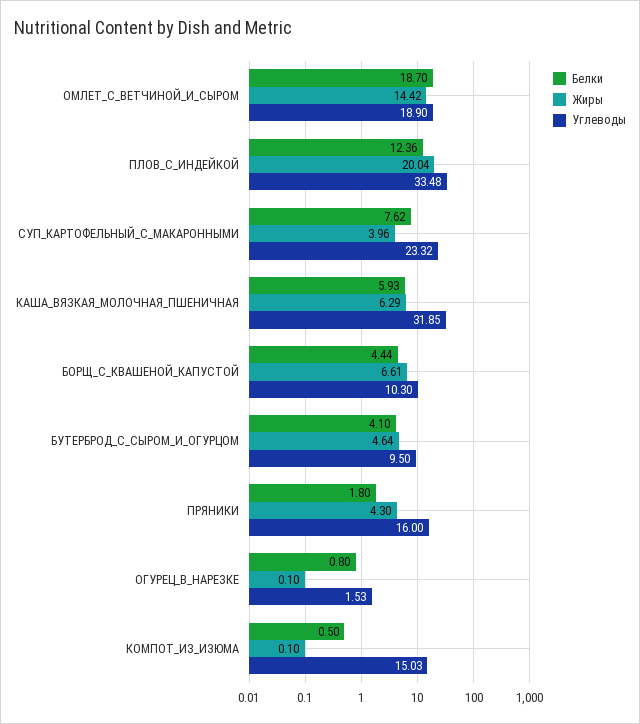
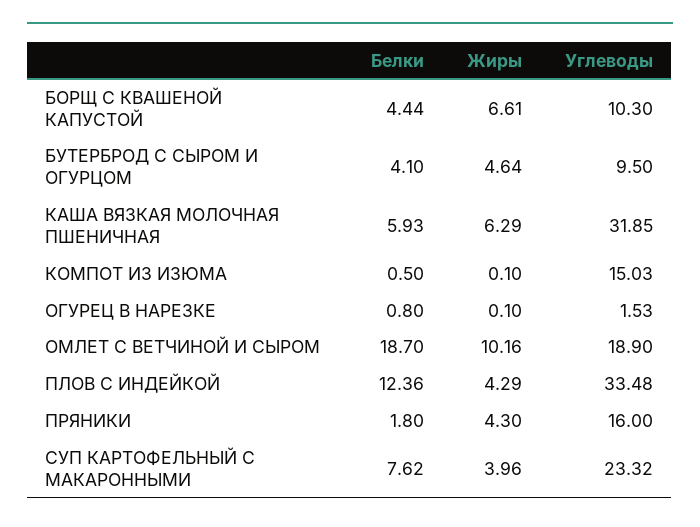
  {
    "Белки": {
      "ОМЛЕТ_С_ВЕТЧИНОЙ_И_СЫРОМ": 18.7,
      "ПЛОВ_С_ИНДЕЙКОЙ": 12.36,
      "СУП_КАРТОФЕЛЬНЫЙ_С_МАКАРОННЫМИ": 7.62,
      "КАША_ВЯЗКАЯ_МОЛОЧНАЯ_ПШЕНИЧНАЯ": 5.93,
      "БОРЩ_С_КВАШЕНОЙ_КАПУСТОЙ": 4.44,
      "БУТЕРБРОД_С_СЫРОМ_И_ОГУРЦОМ": 4.1,
      "ПРЯНИКИ": 1.8,
      "ОГУРЕЦ_В_НАРЕЗКЕ": 0.8,
      "КОМПОТ_ИЗ_ИЗЮМА": 0.5
    },
    "Жиры": {
-     "ОМЛЕТ_С_ВЕТЧИНОЙ_И_СЫРОМ": 14.42,
+     "ОМЛЕТ_С_ВЕТЧИНОЙ_И_СЫРОМ": 10.16,
-     "ПЛОВ_С_ИНДЕЙКОЙ": 20.04,
+     "ПЛОВ_С_ИНДЕЙКОЙ": 4.29,
      "СУП_КАРТОФЕЛЬНЫЙ_С_МАКАРОННЫМИ": 3.96,
      "КАША_ВЯЗКАЯ_МОЛОЧНАЯ_ПШЕНИЧНАЯ": 6.29,
      "БОРЩ_С_КВАШЕНОЙ_КАПУСТОЙ": 6.61,
      "БУТЕРБРОД_С_СЫРОМ_И_ОГУРЦОМ": 4.64,
      "ПРЯНИКИ": 4.3,
      "ОГУРЕЦ_В_НАРЕЗКЕ": 0.1,
      "КОМПОТ_ИЗ_ИЗЮМА": 0.1
    },
    "Углеводы": {
      "ОМЛЕТ_С_ВЕТЧИНОЙ_И_СЫРОМ": 18.9,
      "ПЛОВ_С_ИНДЕЙКОЙ": 33.48,
      "СУП_КАРТОФЕЛЬНЫЙ_С_МАКАРОННЫМИ": 23.32,
      "КАША_ВЯЗКАЯ_МОЛОЧНАЯ_ПШЕНИЧНАЯ": 31.85,
      "БОРЩ_С_КВАШЕНОЙ_КАПУСТОЙ": 10.3,
      "БУТЕРБРОД_С_СЫРОМ_И_ОГУРЦОМ": 9.5,
      "ПРЯНИКИ": 16,
      "ОГУРЕЦ_В_НАРЕЗКЕ": 1.53,
      "КОМПОТ_ИЗ_ИЗЮМА": 15.03
    }
  }

